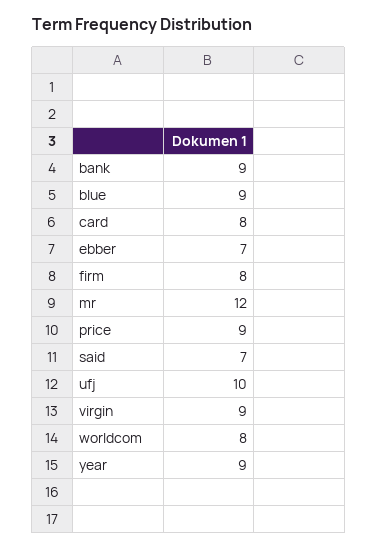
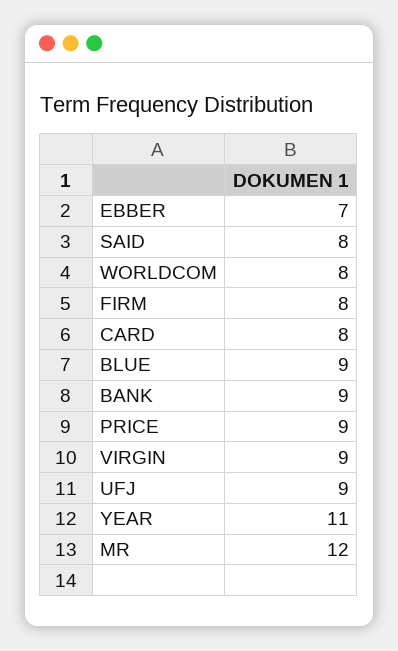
  {
    "bank": 9,
    "blue": 9,
    "card": 8,
    "ebber": 7,
    "firm": 8,
    "mr": 12,
    "price": 9,
-   "said": 7,
+   "said": 8,
-   "ufj": 10,
+   "ufj": 9,
    "virgin": 9,
    "worldcom": 8,
-   "year": 9
+   "year": 11
  }

